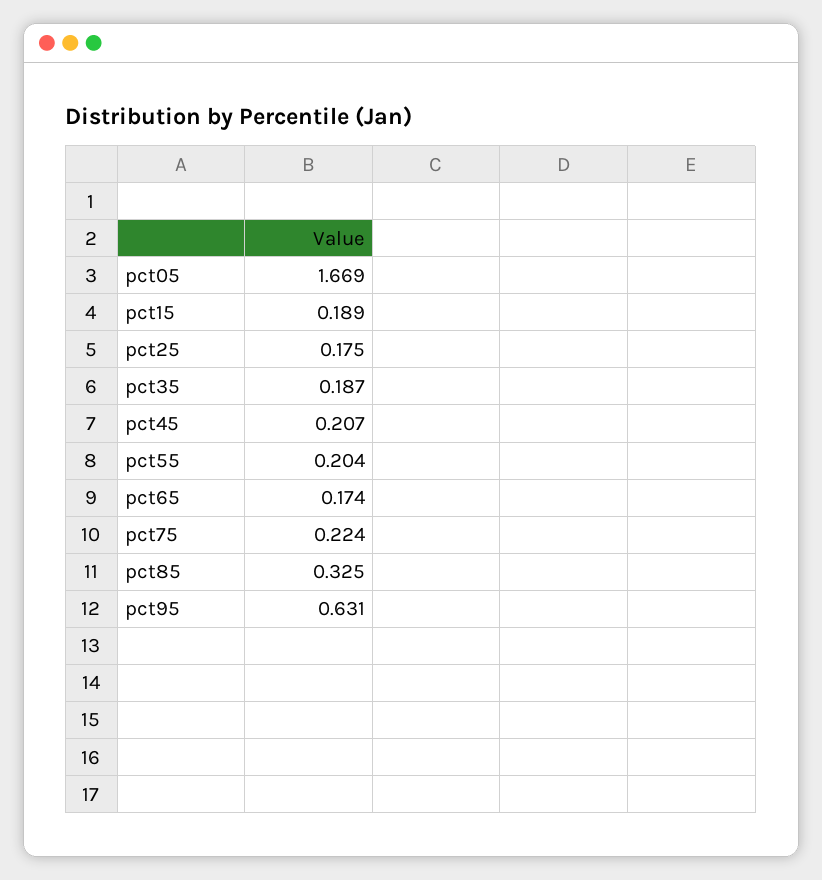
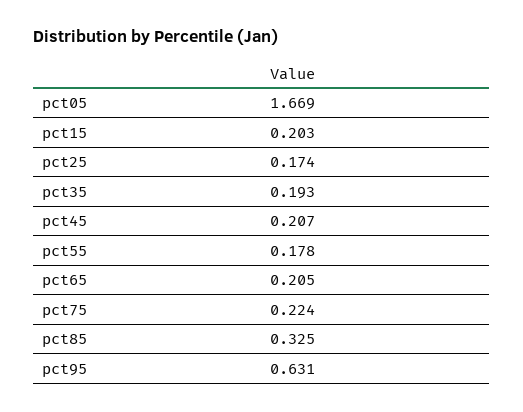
  {
    "pct05": 1.669,
-   "pct15": 0.189,
+   "pct15": 0.203,
-   "pct25": 0.175,
+   "pct25": 0.174,
-   "pct35": 0.187,
+   "pct35": 0.193,
    "pct45": 0.207,
-   "pct55": 0.204,
+   "pct55": 0.178,
-   "pct65": 0.174,
+   "pct65": 0.205,
    "pct75": 0.224,
    "pct85": 0.325,
    "pct95": 0.631
  }

